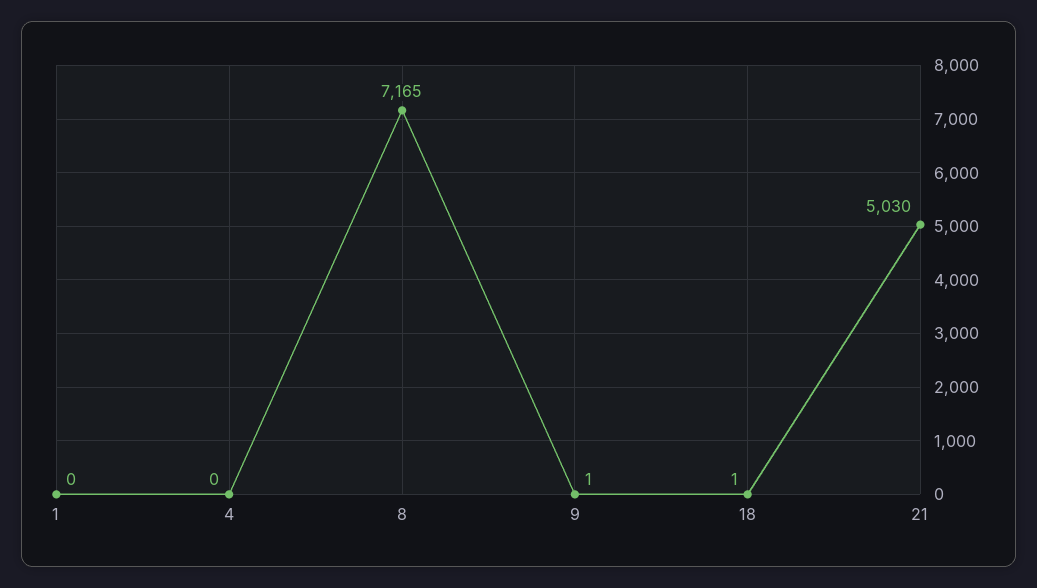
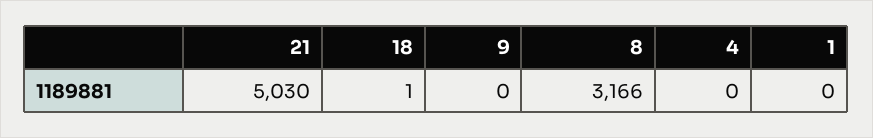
  {
    "1": 0,
    "4": 0,
-   "8": 7165,
+   "8": 3166,
-   "9": 1,
+   "9": 0,
    "18": 1,
    "21": 5030
  }

